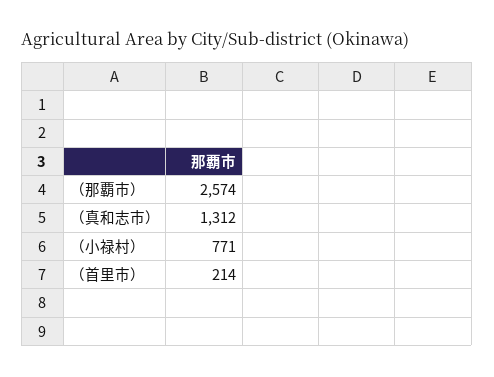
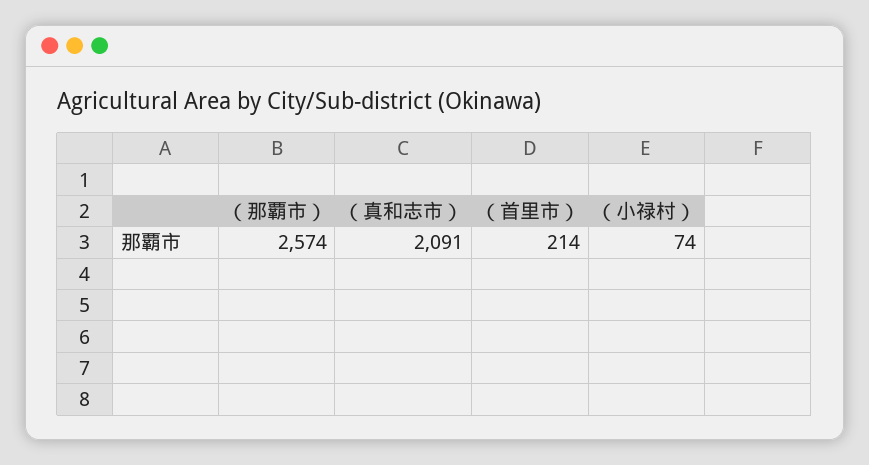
  {
    "（那覇市）": 2574,
-   "（真和志市）": 1312,
+   "（真和志市）": 2091,
-   "（小禄村）": 771,
+   "（小禄村）": 74,
    "（首里市）": 214
  }

